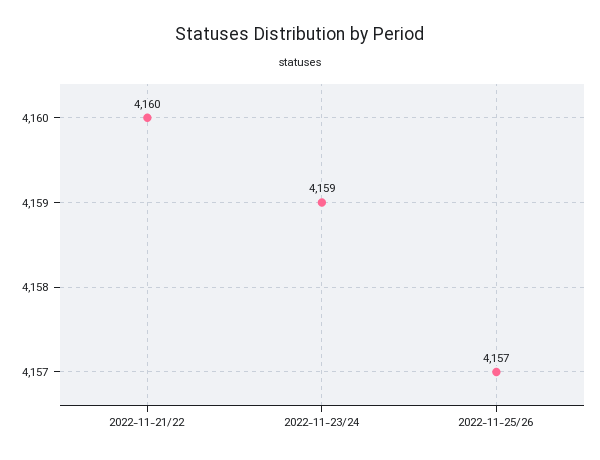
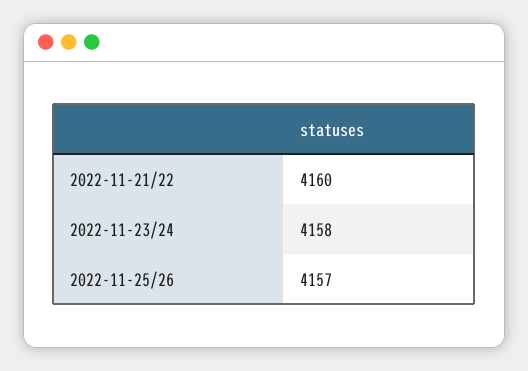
  {
    "2022-11-21/22": 4160,
-   "2022-11-23/24": 4159,
+   "2022-11-23/24": 4158,
    "2022-11-25/26": 4157
  }

